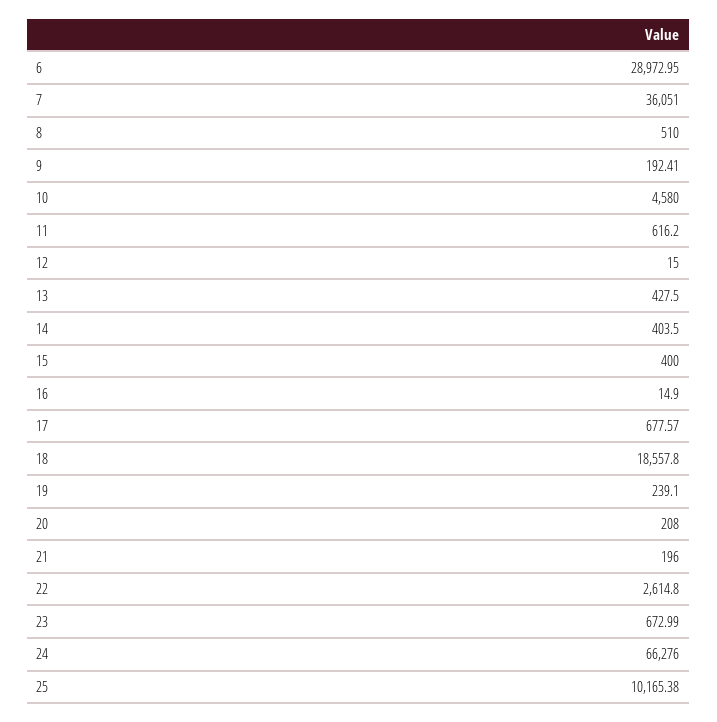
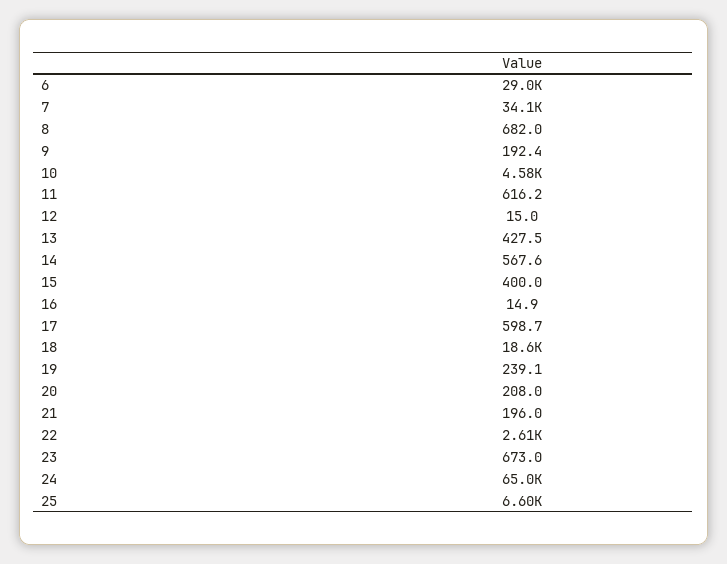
  {
    "6": 28972.95,
-   "7": 36051,
+   "7": 34100,
-   "8": 510,
+   "8": 682,
    "9": 192.41,
    "10": 4580,
    "11": 616.2,
    "12": 15,
    "13": 427.5,
-   "14": 403.5,
+   "14": 567.6,
    "15": 400,
    "16": 14.9,
-   "17": 677.57,
+   "17": 598.7,
    "18": 18557.8,
    "19": 239.1,
    "20": 208,
    "21": 196,
    "22": 2614.8,
    "23": 672.99,
-   "24": 66276,
+   "24": 65000,
-   "25": 10165.38
+   "25": 6600
  }

